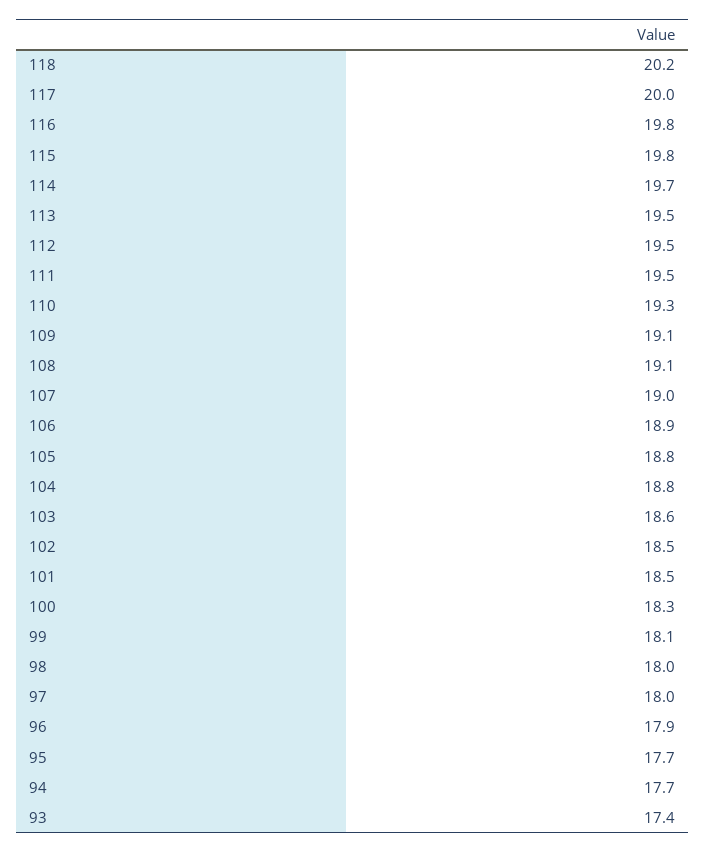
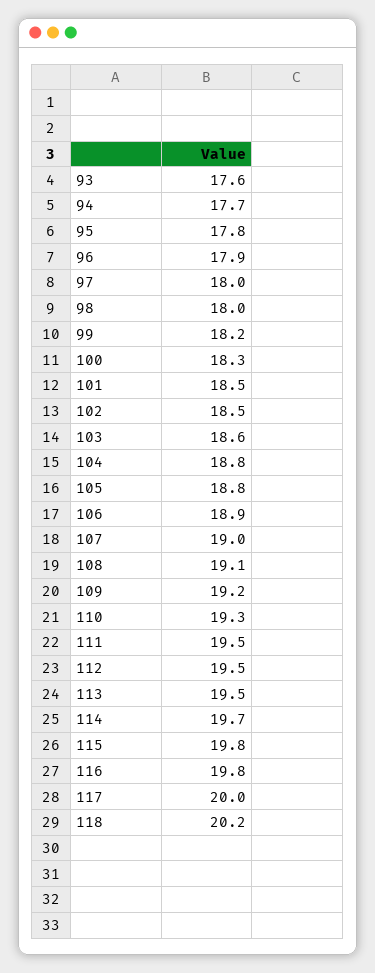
  {
    "118": 20.2,
    "117": 20,
    "116": 19.8,
    "115": 19.8,
    "114": 19.7,
    "113": 19.5,
    "112": 19.5,
    "111": 19.5,
    "110": 19.3,
-   "109": 19.1,
+   "109": 19.2,
    "108": 19.1,
    "107": 19,
    "106": 18.9,
    "105": 18.8,
    "104": 18.8,
    "103": 18.6,
    "102": 18.5,
    "101": 18.5,
    "100": 18.3,
-   "99": 18.1,
+   "99": 18.2,
    "98": 18,
    "97": 18,
    "96": 17.9,
-   "95": 17.7,
+   "95": 17.8,
    "94": 17.7,
-   "93": 17.4
+   "93": 17.6
  }

